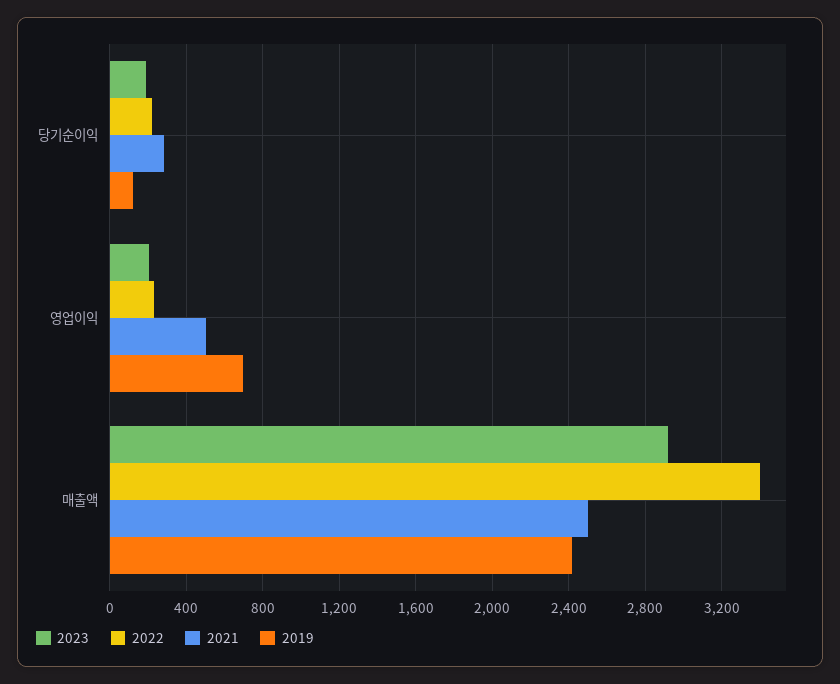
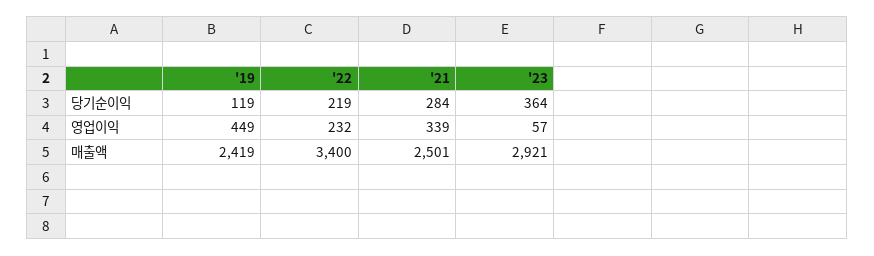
  {
    "2023": {
-     "당기순이익": 200,
+     "당기순이익": 364,
-     "영업이익": 200,
+     "영업이익": 57,
      "매출액": 2921
    },
    "2022": {
      "당기순이익": 219,
      "영업이익": 232,
      "매출액": 3400
    },
    "2021": {
      "당기순이익": 284,
-     "영업이익": 500,
+     "영업이익": 339,
      "매출액": 2501
    },
    "2019": {
      "당기순이익": 119,
-     "영업이익": 700,
+     "영업이익": 449,
      "매출액": 2419
    }
  }

